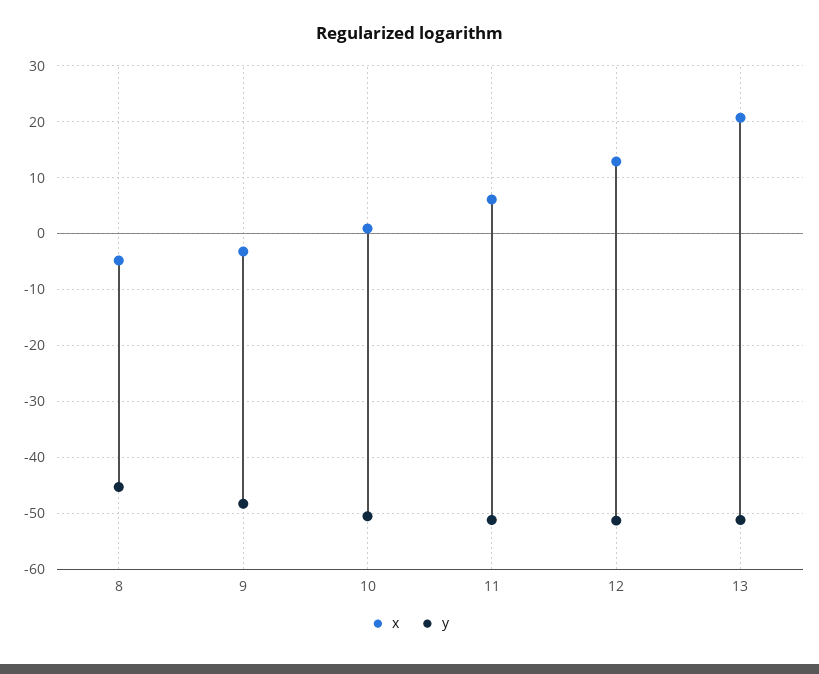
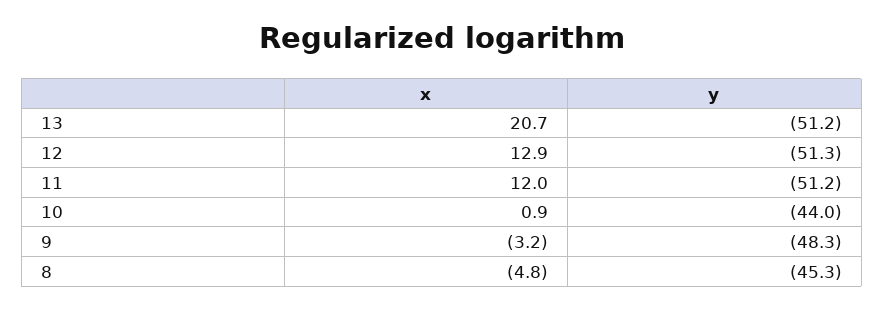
  {
    "x": {
      "8": -4.8,
      "9": -3.2,
      "10": 0.9,
-     "11": 6,
+     "11": 12,
      "12": 12.9,
      "13": 20.7
    },
    "y": {
      "8": -45.3,
      "9": -48.3,
-     "10": -50,
+     "10": -44,
      "11": -51.2,
      "12": -51.3,
      "13": -51.2
    }
  }

